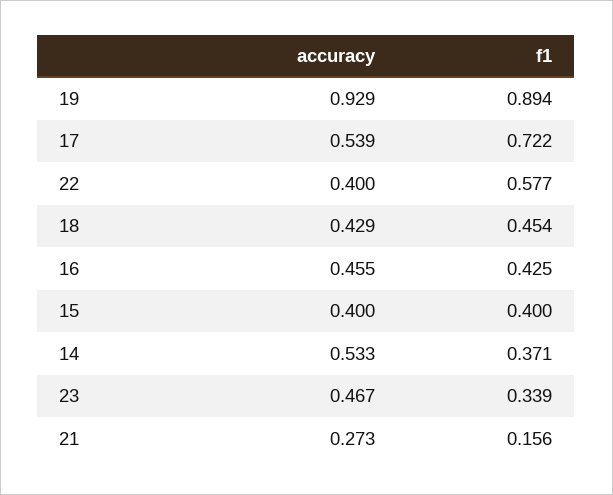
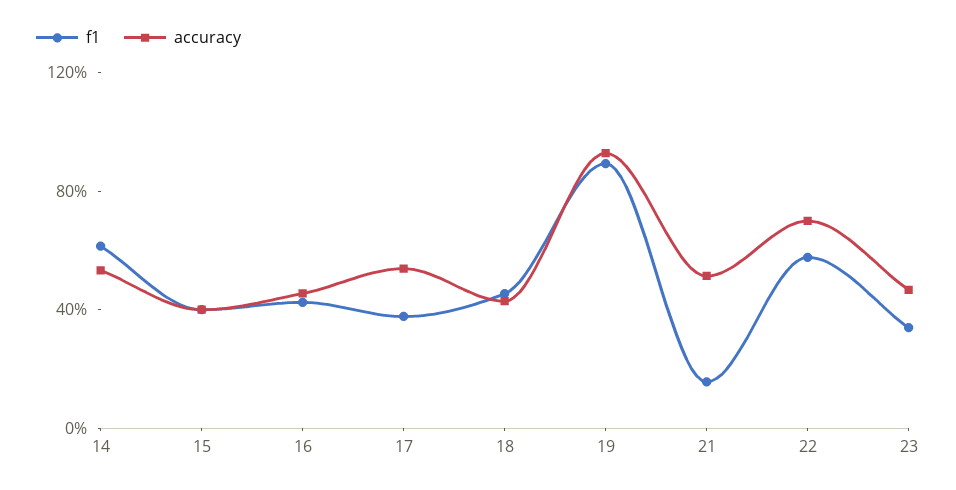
  {
    "accuracy": {
      "19": 0.929,
      "17": 0.539,
-     "22": 0.4,
+     "22": 0.7,
      "18": 0.429,
      "16": 0.455,
      "15": 0.4,
      "14": 0.533,
      "23": 0.467,
-     "21": 0.273
+     "21": 0.5
    },
    "f1": {
      "19": 0.894,
-     "17": 0.722,
+     "17": 0.4,
      "22": 0.577,
      "18": 0.454,
      "16": 0.425,
      "15": 0.4,
-     "14": 0.371,
+     "14": 0.6,
      "23": 0.339,
      "21": 0.156
    }
  }

